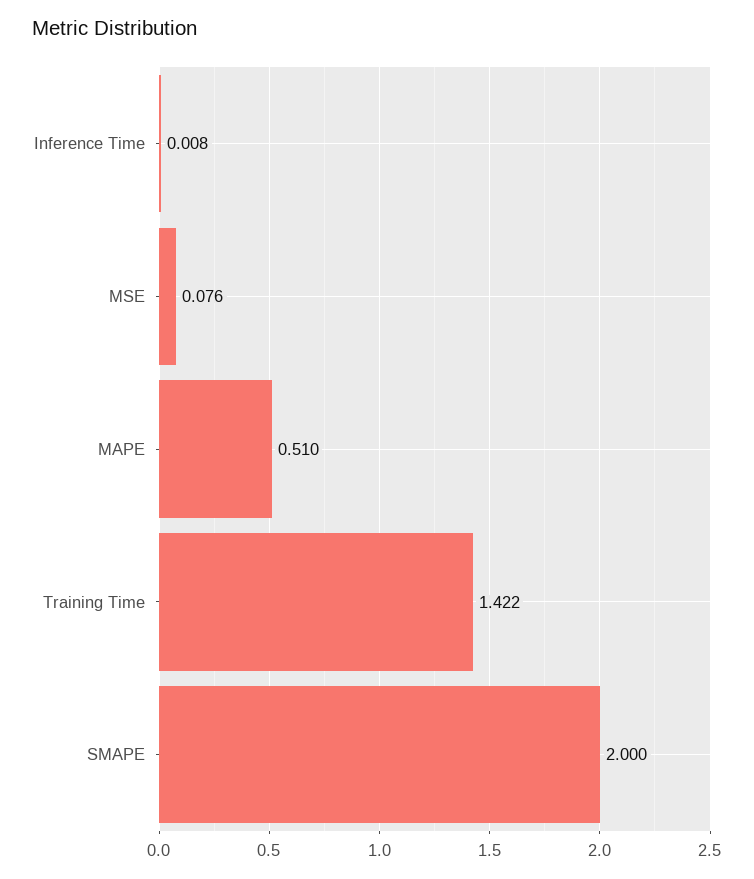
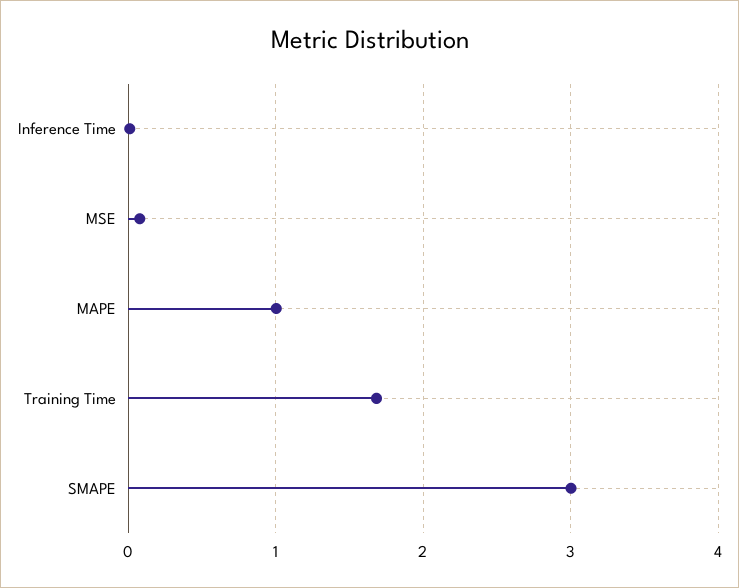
  {
    "Inference Time": 0.008,
    "MSE": 0.076,
-   "MAPE": 0.51,
+   "MAPE": 1,
-   "Training Time": 1.422,
+   "Training Time": 1.7,
-   "SMAPE": 2
+   "SMAPE": 3
  }

